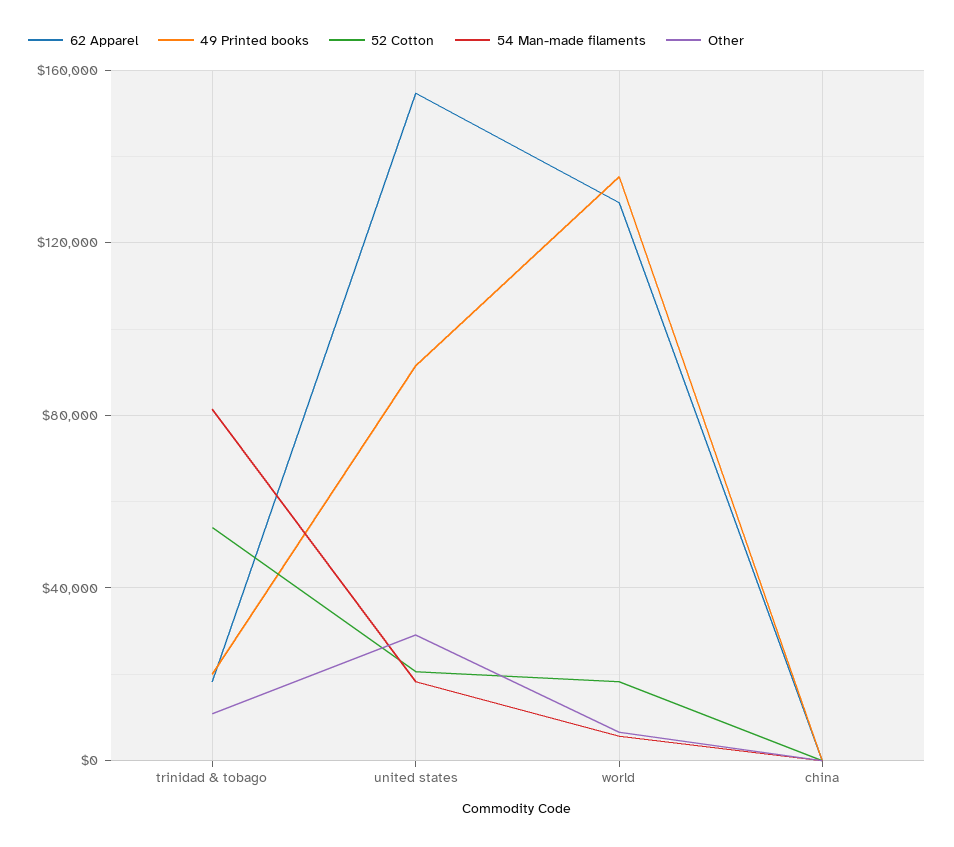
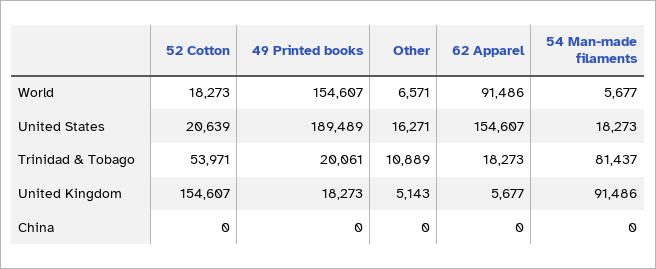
  {
    "62 Apparel": {
      "trinidad & tobago": 18273,
      "united states": 154607,
-     "world": 130000,
+     "world": 91486,
-     "china": 0
+     "china": 0,
+     "United Kingdom": 5677
    },
    "49 Printed books": {
      "trinidad & tobago": 20061,
-     "united states": 90000,
+     "united states": 189489,
-     "world": 135000,
+     "world": 154607,
-     "china": 0
+     "china": 0,
+     "United Kingdom": 18273
    },
    "52 Cotton": {
      "trinidad & tobago": 53971,
      "united states": 20639,
      "world": 18273,
-     "china": 0
+     "china": 0,
+     "United Kingdom": 154607
    },
    "54 Man-made filaments": {
      "trinidad & tobago": 81437,
      "united states": 18273,
      "world": 5677,
-     "china": 0
+     "china": 0,
+     "United Kingdom": 91486
    },
    "Other": {
      "trinidad & tobago": 10889,
-     "united states": 30000,
+     "united states": 16271,
      "world": 6571,
-     "china": 0
+     "china": 0,
+     "United Kingdom": 5143
    }
  }

